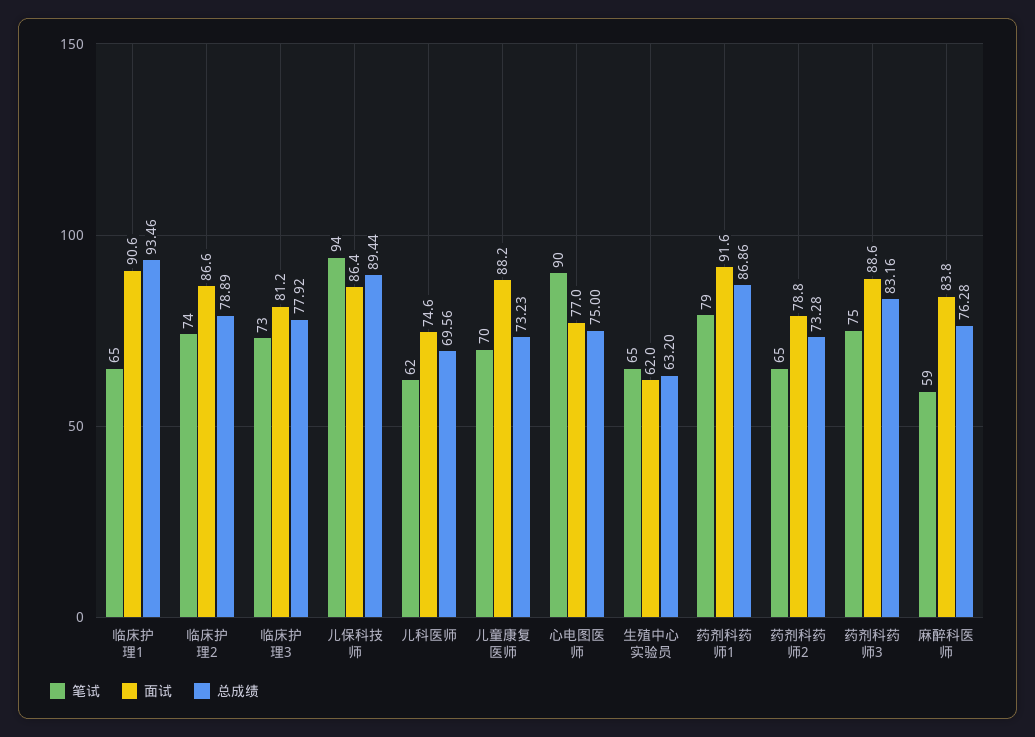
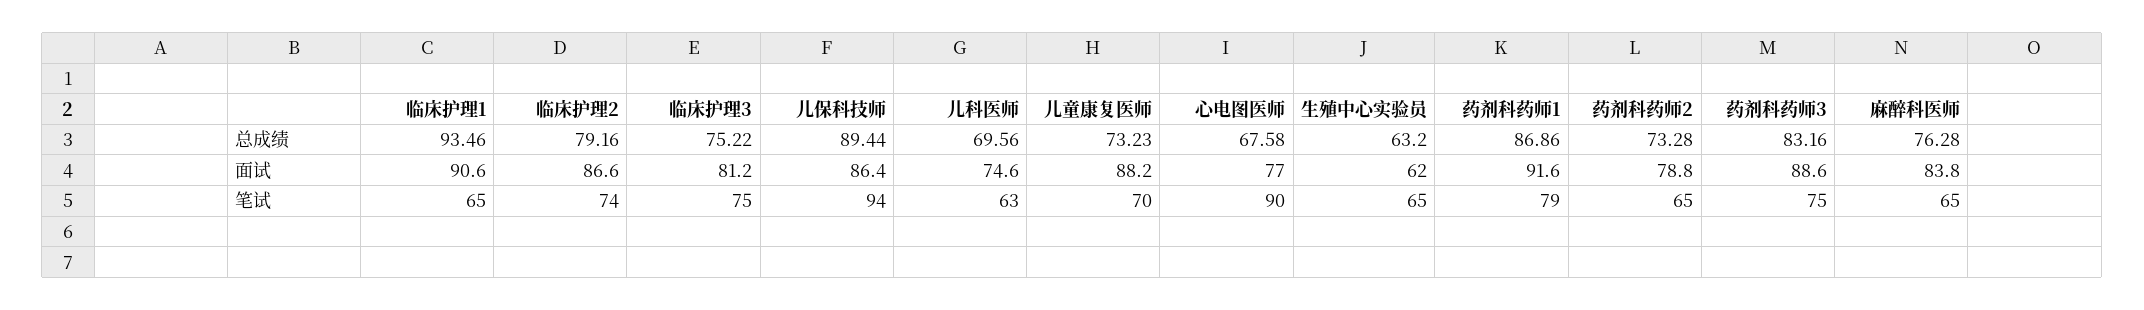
  {
    "笔试": {
      "临床护理1": 65,
      "临床护理2": 74,
-     "临床护理3": 73,
+     "临床护理3": 75,
      "儿保科技师": 94,
-     "儿科医师": 62,
+     "儿科医师": 63,
      "儿童康复医师": 70,
      "心电图医师": 90,
      "生殖中心实验员": 65,
      "药剂科药师1": 79,
      "药剂科药师2": 65,
      "药剂科药师3": 75,
-     "麻醉科医师": 59
+     "麻醉科医师": 65
    },
    "面试": {
      "临床护理1": 90.6,
      "临床护理2": 86.6,
      "临床护理3": 81.2,
      "儿保科技师": 86.4,
      "儿科医师": 74.6,
      "儿童康复医师": 88.2,
      "心电图医师": 77,
      "生殖中心实验员": 62,
      "药剂科药师1": 91.6,
      "药剂科药师2": 78.8,
      "药剂科药师3": 88.6,
      "麻醉科医师": 83.8
    },
    "总成绩": {
      "临床护理1": 93.46,
-     "临床护理2": 78.89,
+     "临床护理2": 79.16,
-     "临床护理3": 77.92,
+     "临床护理3": 75.22,
      "儿保科技师": 89.44,
      "儿科医师": 69.56,
      "儿童康复医师": 73.23,
-     "心电图医师": 75,
+     "心电图医师": 67.58,
      "生殖中心实验员": 63.2,
      "药剂科药师1": 86.86,
      "药剂科药师2": 73.28,
      "药剂科药师3": 83.16,
      "麻醉科医师": 76.28
    }
  }

